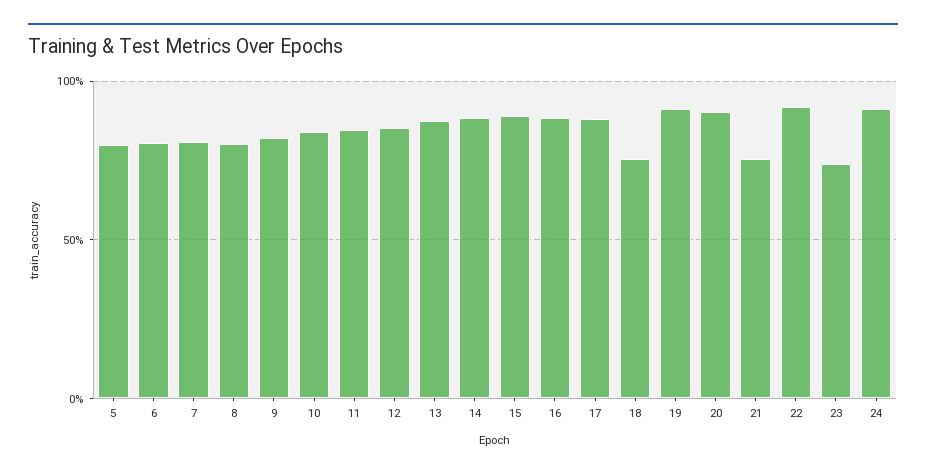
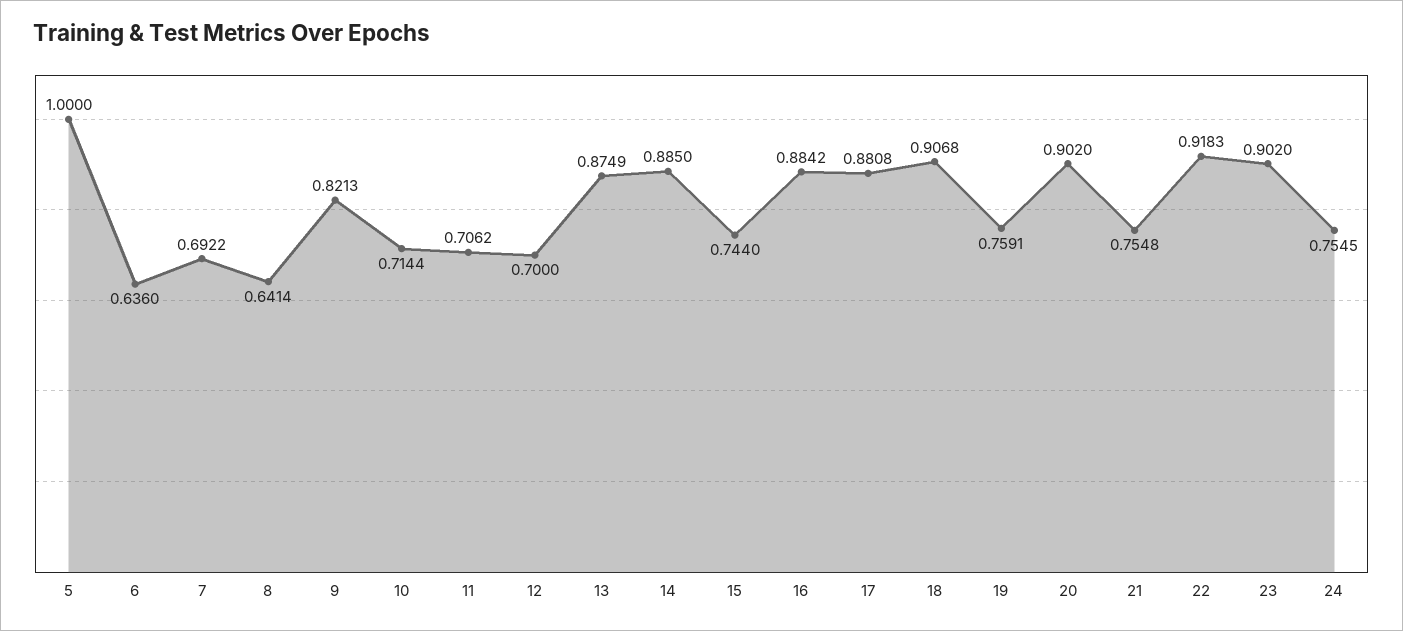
  {
-   "5": 0.8,
+   "5": 1,
-   "6": 0.8,
+   "6": 0.636,
-   "7": 0.8,
+   "7": 0.6922,
-   "8": 0.8,
+   "8": 0.6414,
    "9": 0.8213,
-   "10": 0.85,
+   "10": 0.7144,
-   "11": 0.85,
+   "11": 0.7062,
-   "12": 0.85,
+   "12": 0.7,
    "13": 0.8749,
    "14": 0.885,
-   "15": 0.9,
+   "15": 0.744,
    "16": 0.8842,
    "17": 0.8808,
-   "18": 0.75,
+   "18": 0.9068,
-   "19": 0.9,
+   "19": 0.7591,
    "20": 0.902,
    "21": 0.7548,
    "22": 0.9183,
-   "23": 0.75,
+   "23": 0.902,
-   "24": 0.9
+   "24": 0.7545
  }

